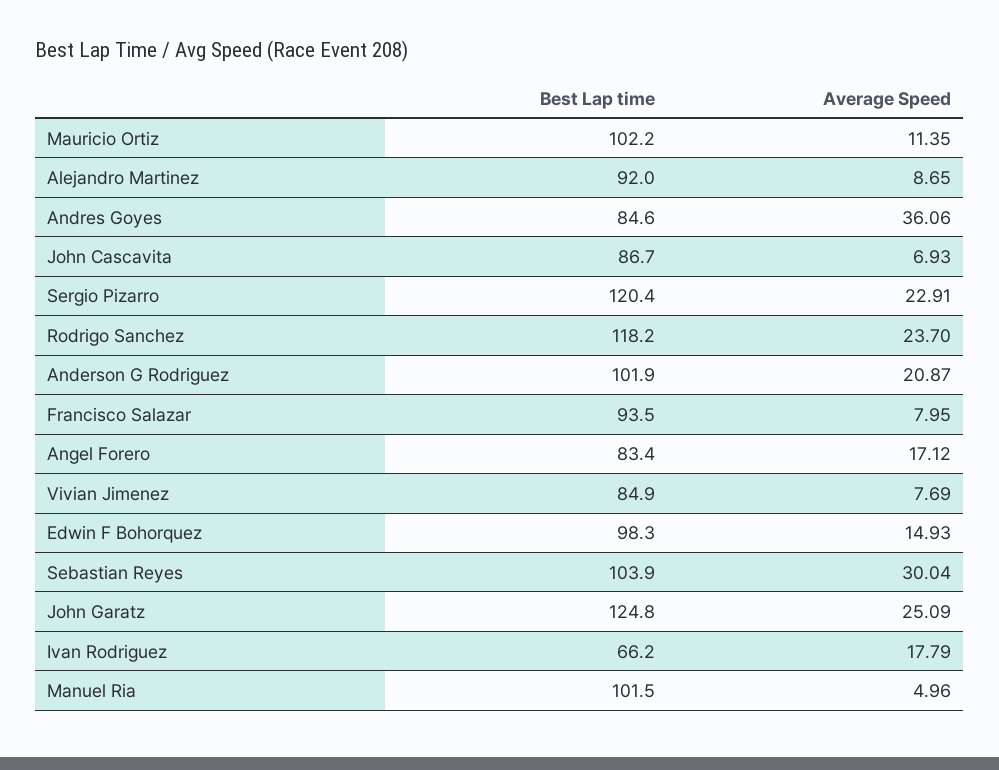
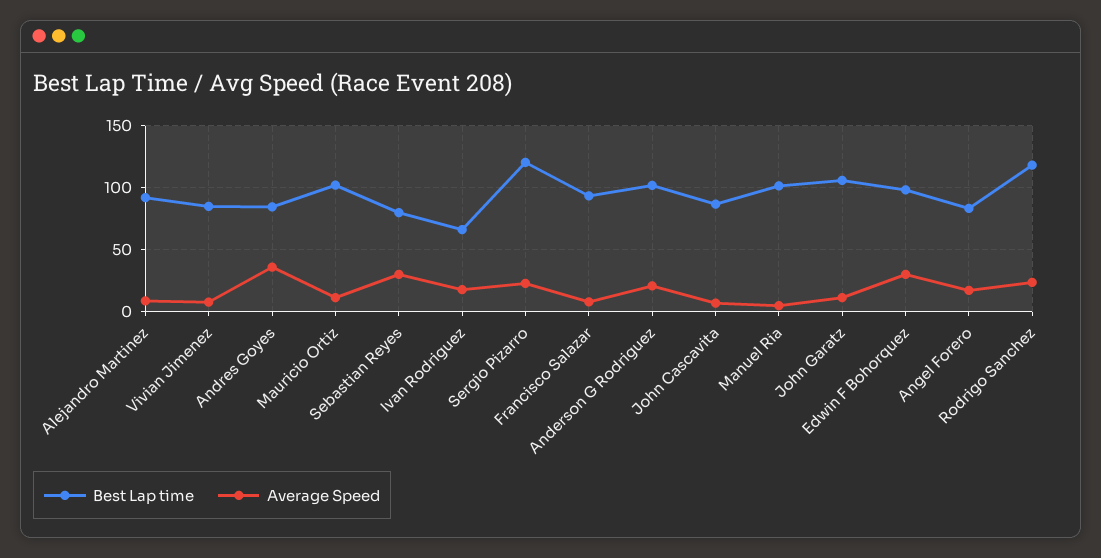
  {
    "Best Lap time": {
      "Mauricio Ortiz": 102.2,
      "Alejandro Martinez": 92,
      "Andres Goyes": 84.6,
      "John Cascavita": 86.7,
      "Sergio Pizarro": 120.4,
      "Rodrigo Sanchez": 118.2,
      "Anderson G Rodriguez": 101.9,
      "Francisco Salazar": 93.5,
      "Angel Forero": 83.4,
      "Vivian Jimenez": 84.9,
      "Edwin F Bohorquez": 98.3,
-     "Sebastian Reyes": 103.9,
+     "Sebastian Reyes": 80,
-     "John Garatz": 124.8,
+     "John Garatz": 105,
      "Ivan Rodriguez": 66.2,
      "Manuel Ria": 101.5
    },
    "Average Speed": {
      "Mauricio Ortiz": 11.35,
      "Alejandro Martinez": 8.65,
      "Andres Goyes": 36.06,
      "John Cascavita": 6.93,
      "Sergio Pizarro": 22.91,
      "Rodrigo Sanchez": 23.7,
      "Anderson G Rodriguez": 20.87,
      "Francisco Salazar": 7.95,
      "Angel Forero": 17.12,
      "Vivian Jimenez": 7.69,
-     "Edwin F Bohorquez": 14.93,
+     "Edwin F Bohorquez": 30,
      "Sebastian Reyes": 30.04,
-     "John Garatz": 25.09,
+     "John Garatz": 10,
      "Ivan Rodriguez": 17.79,
      "Manuel Ria": 4.96
    }
  }

